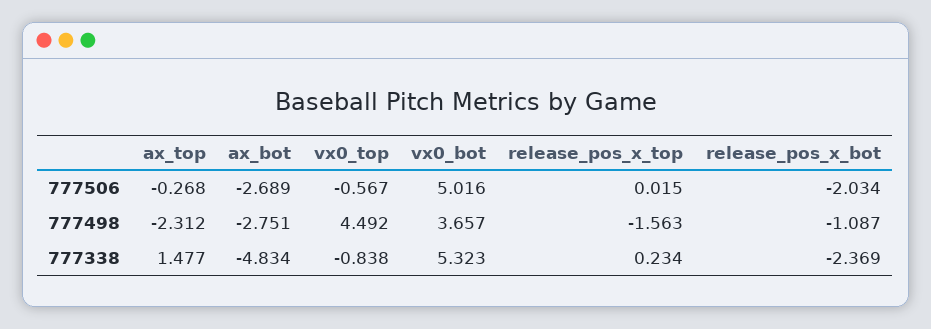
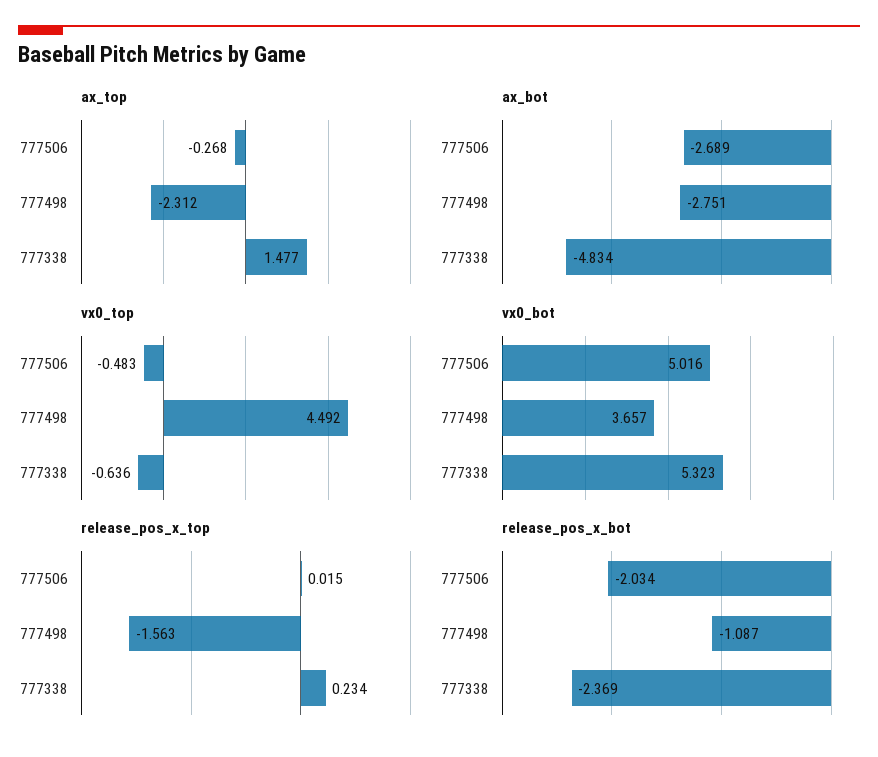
  {
    "ax_top": {
      "777506": -0.268,
      "777498": -2.312,
      "777338": 1.477
    },
    "ax_bot": {
      "777506": -2.689,
      "777498": -2.751,
      "777338": -4.834
    },
    "vx0_top": {
-     "777506": -0.567,
+     "777506": -0.483,
      "777498": 4.492,
-     "777338": -0.838
+     "777338": -0.636
    },
    "vx0_bot": {
      "777506": 5.016,
      "777498": 3.657,
      "777338": 5.323
    },
    "release_pos_x_top": {
      "777506": 0.015,
      "777498": -1.563,
      "777338": 0.234
    },
    "release_pos_x_bot": {
      "777506": -2.034,
      "777498": -1.087,
      "777338": -2.369
    }
  }

